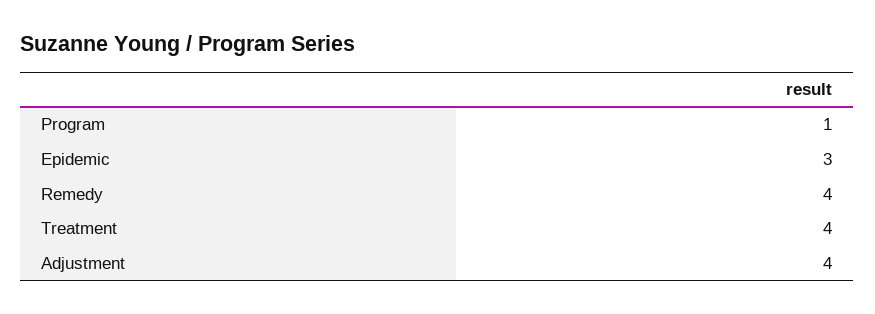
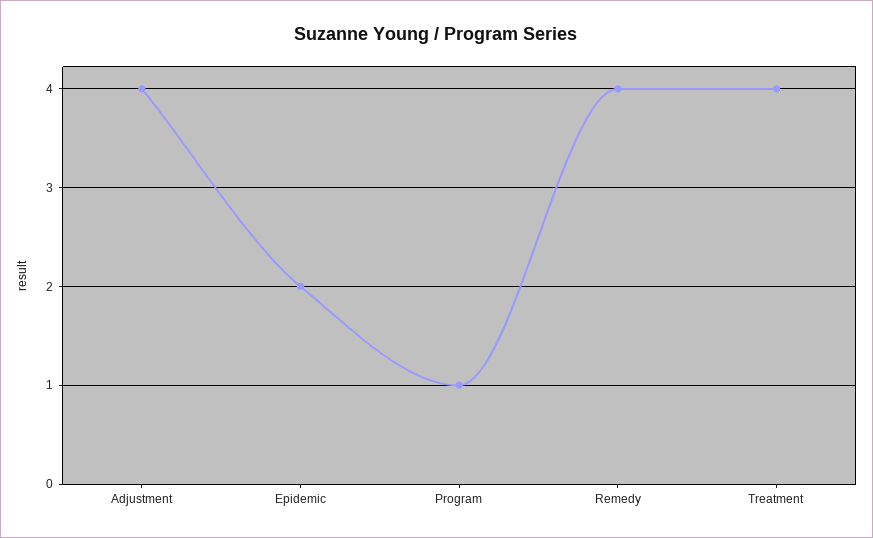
  {
    "Program": 1,
-   "Epidemic": 3,
+   "Epidemic": 2,
    "Remedy": 4,
    "Treatment": 4,
    "Adjustment": 4
  }

